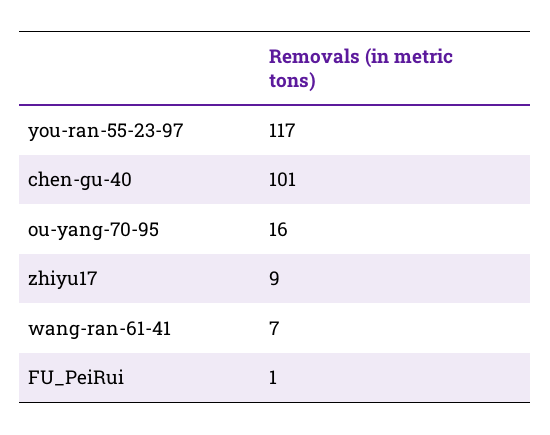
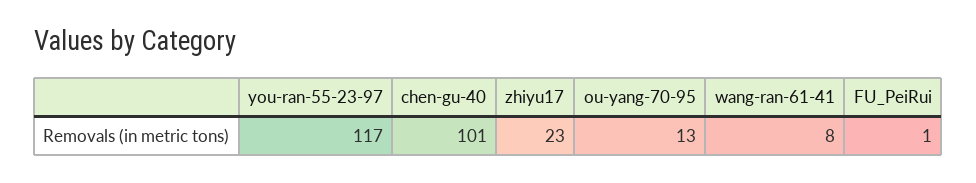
  {
    "you-ran-55-23-97": 117,
    "chen-gu-40": 101,
-   "ou-yang-70-95": 16,
+   "ou-yang-70-95": 13,
-   "zhiyu17": 9,
+   "zhiyu17": 23,
-   "wang-ran-61-41": 7,
+   "wang-ran-61-41": 8,
    "FU_PeiRui": 1
  }

